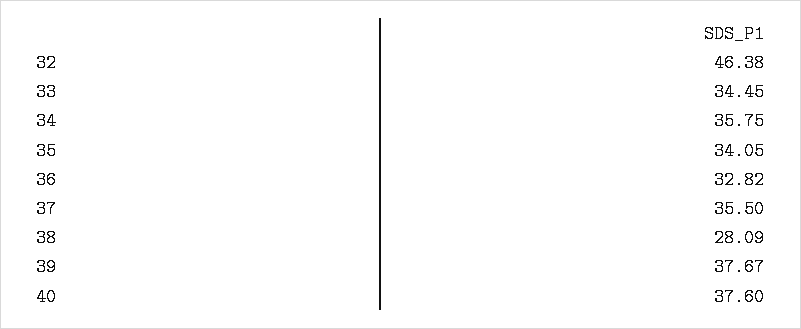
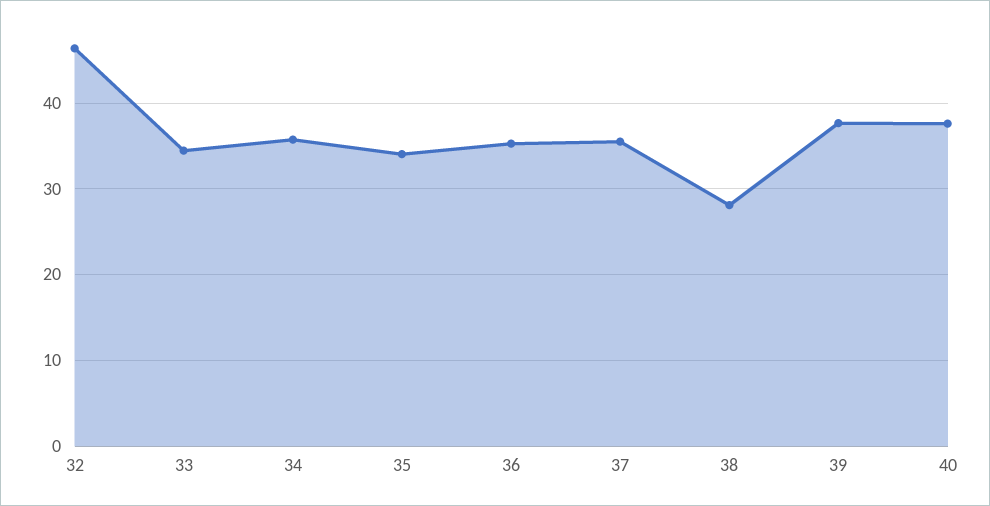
  {
    "32": 46.38,
    "33": 34.45,
    "34": 35.75,
    "35": 34.05,
-   "36": 32.82,
+   "36": 35,
    "37": 35.5,
    "38": 28.09,
    "39": 37.67,
    "40": 37.6
  }

